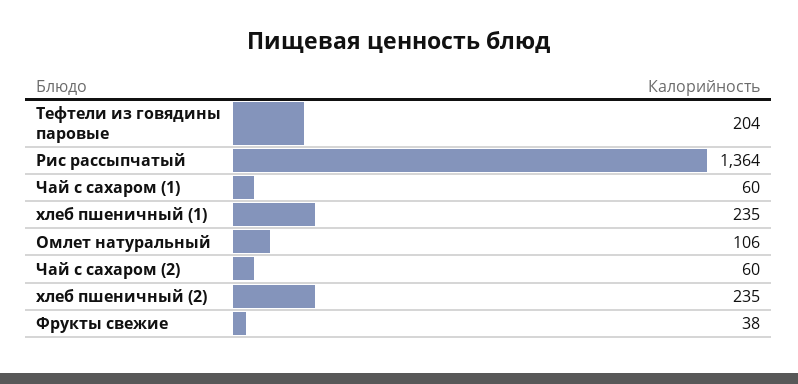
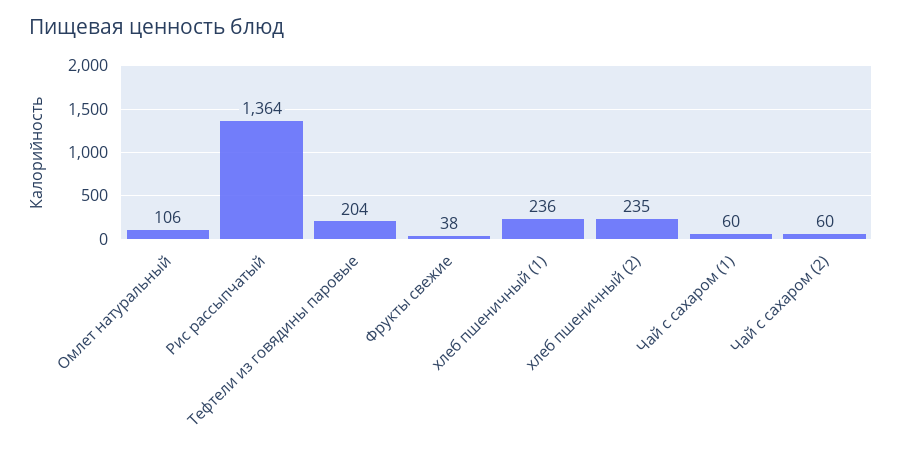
  {
    "Тефтели из говядины паровые": 204,
    "Рис рассыпчатый": 1364,
    "Чай с сахаром (1)": 60,
-   "хлеб пшеничный (1)": 235,
+   "хлеб пшеничный (1)": 236,
    "Омлет натуральный": 106,
    "Чай с сахаром (2)": 60,
    "хлеб пшеничный (2)": 235,
    "Фрукты свежие": 38
  }

